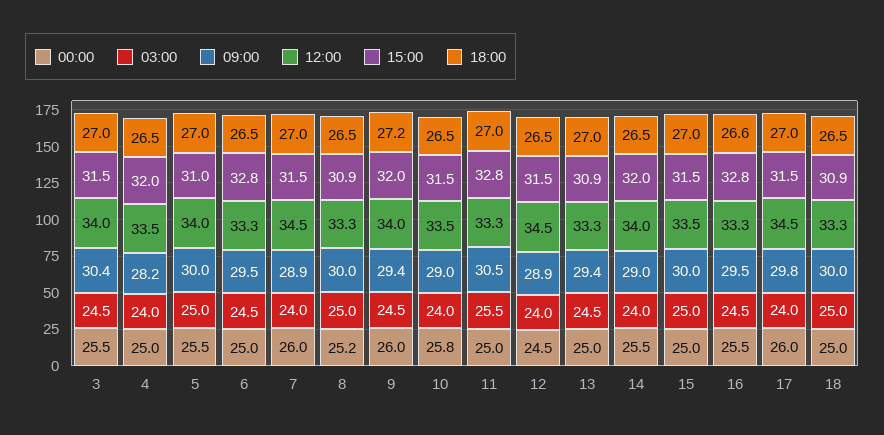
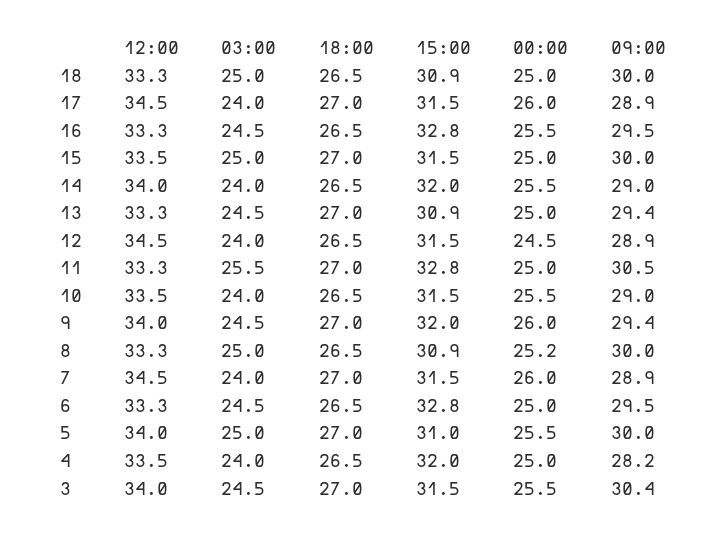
  {
    "00:00": {
      "3": 25.5,
      "4": 25,
      "5": 25.5,
      "6": 25,
      "7": 26,
      "8": 25.2,
      "9": 26,
-     "10": 25.8,
+     "10": 25.5,
      "11": 25,
      "12": 24.5,
      "13": 25,
      "14": 25.5,
      "15": 25,
      "16": 25.5,
      "17": 26,
      "18": 25
    },
    "03:00": {
      "3": 24.5,
      "4": 24,
      "5": 25,
      "6": 24.5,
      "7": 24,
      "8": 25,
      "9": 24.5,
      "10": 24,
      "11": 25.5,
      "12": 24,
      "13": 24.5,
      "14": 24,
      "15": 25,
      "16": 24.5,
      "17": 24,
      "18": 25
    },
    "09:00": {
      "3": 30.4,
      "4": 28.2,
      "5": 30,
      "6": 29.5,
      "7": 28.9,
      "8": 30,
      "9": 29.4,
      "10": 29,
      "11": 30.5,
      "12": 28.9,
      "13": 29.4,
      "14": 29,
      "15": 30,
      "16": 29.5,
-     "17": 29.8,
+     "17": 28.9,
      "18": 30
    },
    "12:00": {
      "3": 34,
      "4": 33.5,
      "5": 34,
      "6": 33.3,
      "7": 34.5,
      "8": 33.3,
      "9": 34,
      "10": 33.5,
      "11": 33.3,
      "12": 34.5,
      "13": 33.3,
      "14": 34,
      "15": 33.5,
      "16": 33.3,
      "17": 34.5,
      "18": 33.3
    },
    "15:00": {
      "3": 31.5,
      "4": 32,
      "5": 31,
      "6": 32.8,
      "7": 31.5,
      "8": 30.9,
      "9": 32,
      "10": 31.5,
      "11": 32.8,
      "12": 31.5,
      "13": 30.9,
      "14": 32,
      "15": 31.5,
      "16": 32.8,
      "17": 31.5,
      "18": 30.9
    },
    "18:00": {
      "3": 27,
      "4": 26.5,
      "5": 27,
      "6": 26.5,
      "7": 27,
      "8": 26.5,
-     "9": 27.2,
+     "9": 27,
      "10": 26.5,
      "11": 27,
      "12": 26.5,
      "13": 27,
      "14": 26.5,
      "15": 27,
-     "16": 26.6,
+     "16": 26.5,
      "17": 27,
      "18": 26.5
    }
  }

